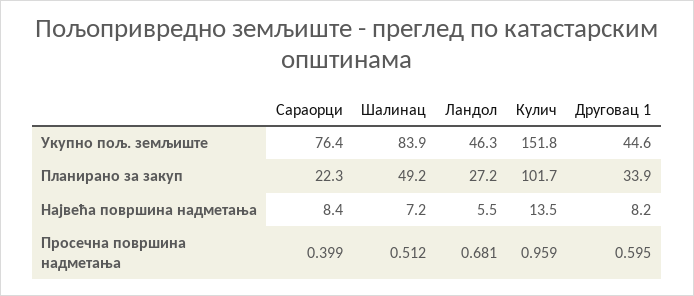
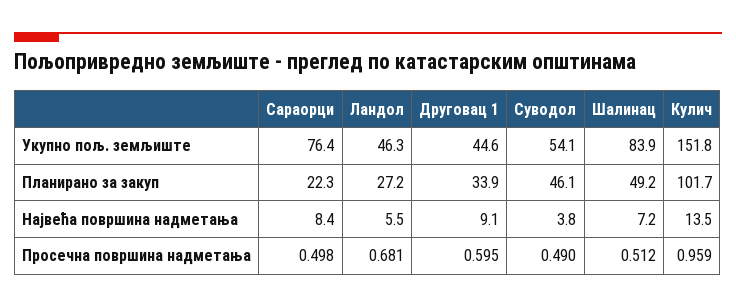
  {
    "Сараорци": {
      "Укупно пољ. земљиште": 76.4,
      "Планирано за закуп": 22.3,
      "Највећа површина надметања": 8.4,
-     "Просечна површина надметања": 0.399
+     "Просечна површина надметања": 0.498
    },
    "Шалинац": {
      "Укупно пољ. земљиште": 83.9,
      "Планирано за закуп": 49.2,
      "Највећа површина надметања": 7.2,
      "Просечна површина надметања": 0.512
    },
    "Ландол": {
      "Укупно пољ. земљиште": 46.3,
      "Планирано за закуп": 27.2,
      "Највећа површина надметања": 5.5,
      "Просечна површина надметања": 0.681
    },
    "Кулич": {
      "Укупно пољ. земљиште": 151.8,
      "Планирано за закуп": 101.7,
      "Највећа површина надметања": 13.5,
      "Просечна површина надметања": 0.959
    },
    "Друговац 1": {
      "Укупно пољ. земљиште": 44.6,
      "Планирано за закуп": 33.9,
-     "Највећа површина надметања": 8.2,
+     "Највећа површина надметања": 9.1,
      "Просечна површина надметања": 0.595
-   }
+   },
+   "Суводол": {
+     "Укупно пољ. земљиште": 54.1,
+     "Планирано за закуп": 46.1,
+     "Највећа површина надметања": 3.8,
+     "Просечна површина надметања": 0.49
+   }
  }

